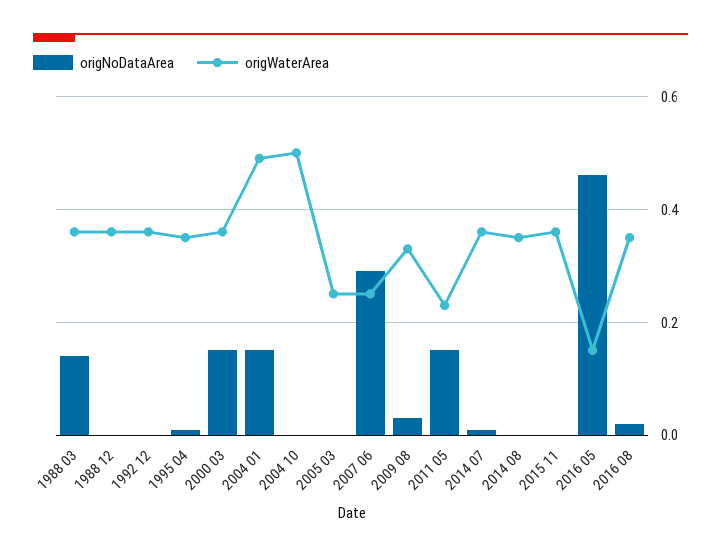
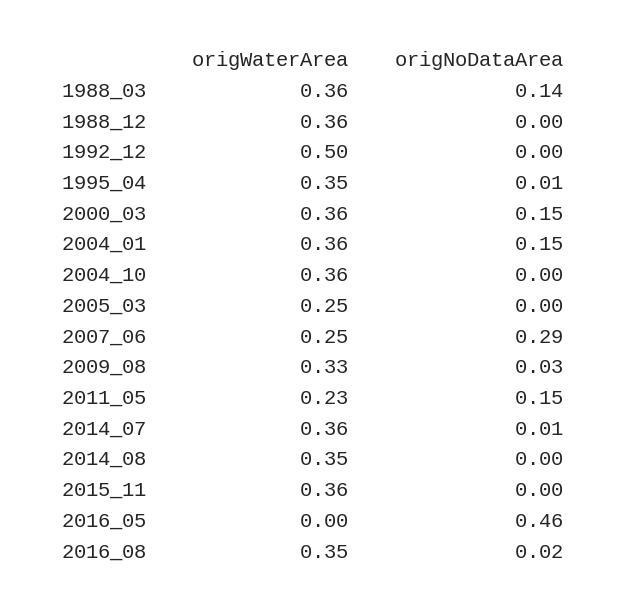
  {
    "origNoDataArea": {
      "1988 03": 0.14,
      "1988 12": 0,
      "1992 12": 0,
      "1995 04": 0.01,
      "2000 03": 0.15,
      "2004 01": 0.15,
      "2004 10": 0,
      "2005 03": 0,
      "2007 06": 0.29,
      "2009 08": 0.03,
      "2011 05": 0.15,
      "2014 07": 0.01,
      "2014 08": 0,
      "2015 11": 0,
      "2016 05": 0.46,
      "2016 08": 0.02
    },
    "origWaterArea": {
      "1988 03": 0.36,
      "1988 12": 0.36,
-     "1992 12": 0.35,
+     "1992 12": 0.5,
      "1995 04": 0.35,
      "2000 03": 0.36,
-     "2004 01": 0.5,
+     "2004 01": 0.36,
-     "2004 10": 0.5,
+     "2004 10": 0.36,
      "2005 03": 0.25,
      "2007 06": 0.25,
      "2009 08": 0.33,
      "2011 05": 0.23,
      "2014 07": 0.36,
      "2014 08": 0.35,
      "2015 11": 0.36,
-     "2016 05": 0.15,
+     "2016 05": 0,
      "2016 08": 0.35
    }
  }

